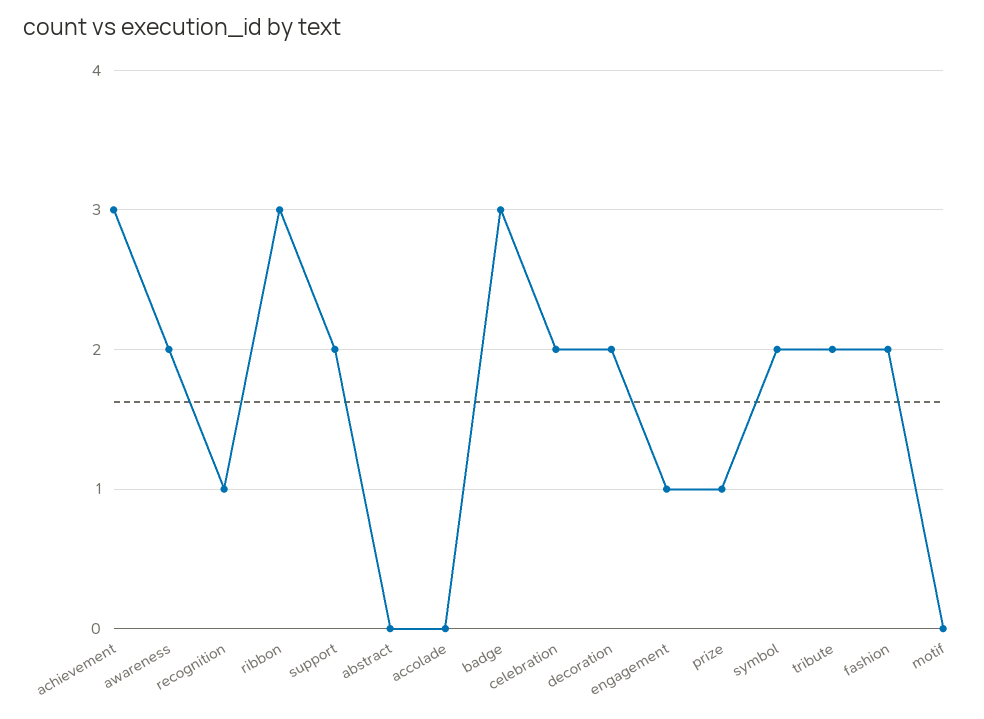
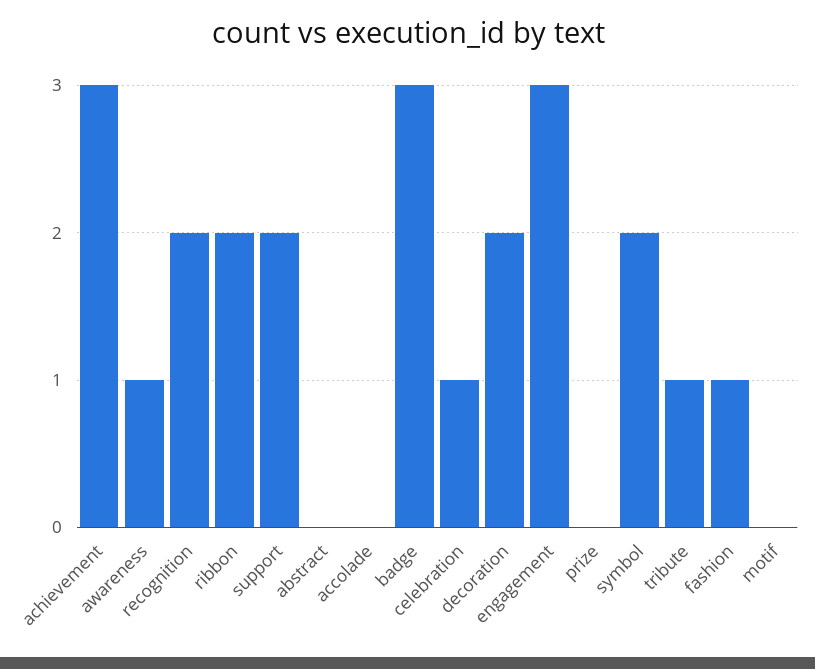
  {
    "achievement": 3,
-   "awareness": 2,
+   "awareness": 1,
-   "recognition": 1,
+   "recognition": 2,
-   "ribbon": 3,
+   "ribbon": 2,
    "support": 2,
    "abstract": 0,
    "accolade": 0,
    "badge": 3,
-   "celebration": 2,
+   "celebration": 1,
    "decoration": 2,
-   "engagement": 1,
+   "engagement": 3,
-   "prize": 1,
+   "prize": 0,
    "symbol": 2,
-   "tribute": 2,
+   "tribute": 1,
-   "fashion": 2,
+   "fashion": 1,
    "motif": 0
  }

